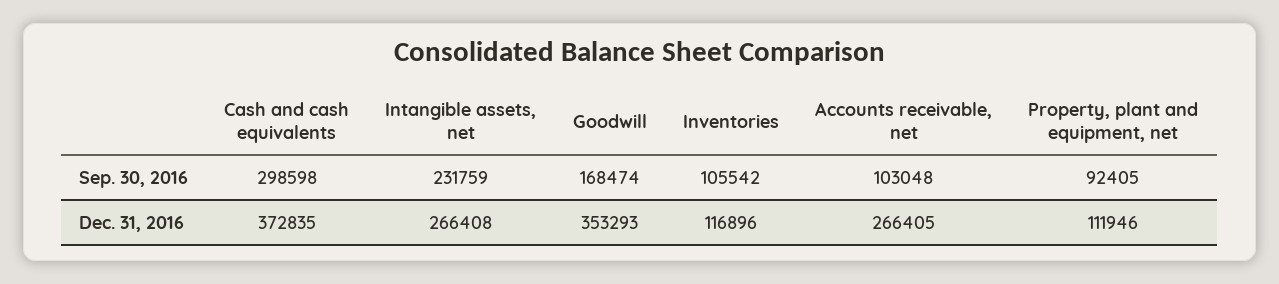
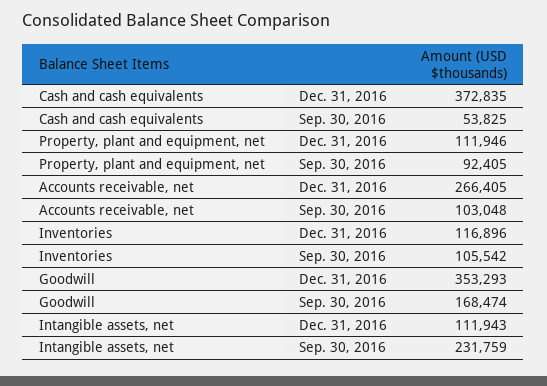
  {
    "Cash and cash equivalents": {
-     "Sep. 30, 2016": 298598,
+     "Sep. 30, 2016": 53825,
      "Dec. 31, 2016": 372835
    },
    "Intangible assets, net": {
      "Sep. 30, 2016": 231759,
-     "Dec. 31, 2016": 266408
+     "Dec. 31, 2016": 111943
    },
    "Goodwill": {
      "Sep. 30, 2016": 168474,
      "Dec. 31, 2016": 353293
    },
    "Inventories": {
      "Sep. 30, 2016": 105542,
      "Dec. 31, 2016": 116896
    },
    "Accounts receivable, net": {
      "Sep. 30, 2016": 103048,
      "Dec. 31, 2016": 266405
    },
    "Property, plant and equipment, net": {
      "Sep. 30, 2016": 92405,
      "Dec. 31, 2016": 111946
    }
  }

